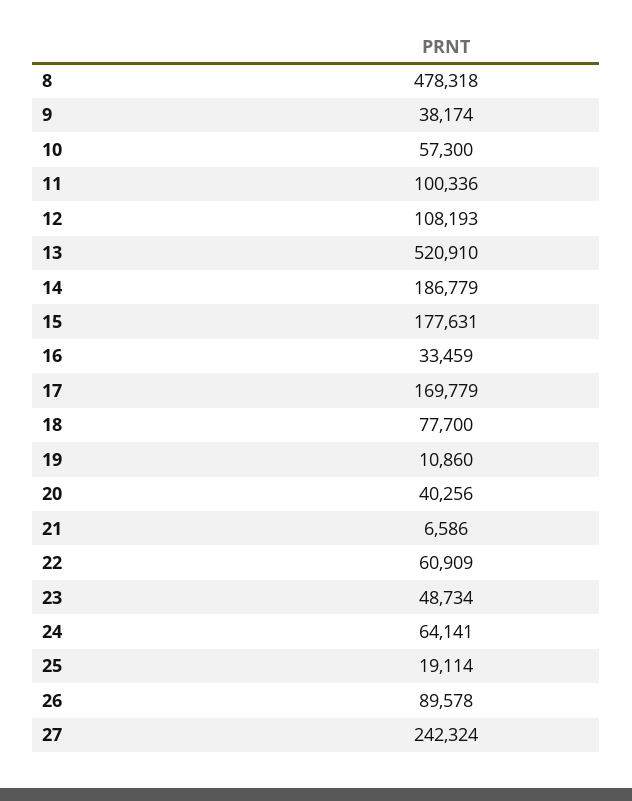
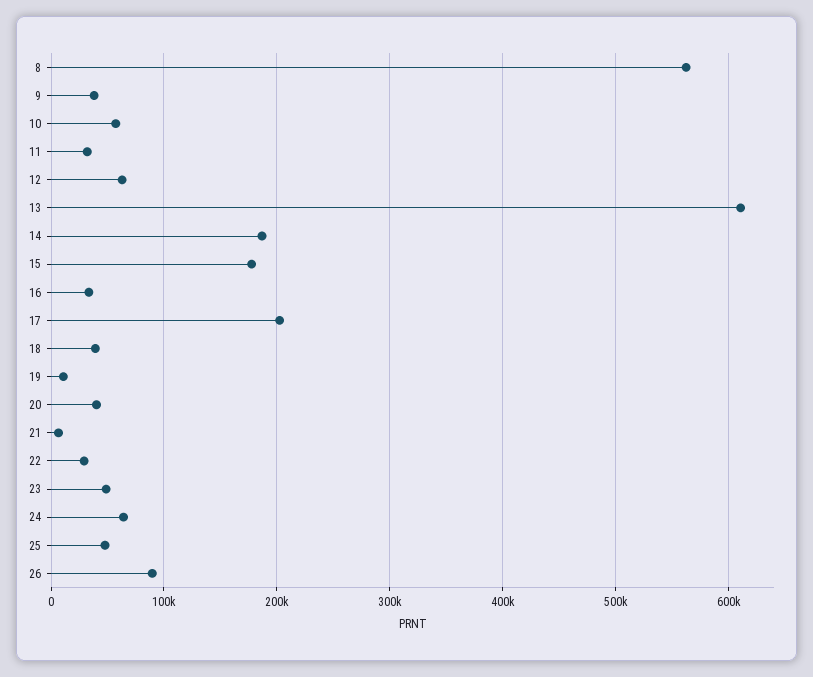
  {
-   "8": 478318,
+   "8": 560000,
    "9": 38174,
    "10": 57300,
-   "11": 100336,
+   "11": 30000,
-   "12": 108193,
+   "12": 60000,
-   "13": 520910,
+   "13": 610000,
    "14": 186779,
    "15": 177631,
    "16": 33459,
-   "17": 169779,
+   "17": 200000,
-   "18": 77700,
+   "18": 40000,
    "19": 10860,
    "20": 40256,
    "21": 6586,
-   "22": 60909,
+   "22": 30000,
    "23": 48734,
    "24": 64141,
-   "25": 19114,
+   "25": 50000,
-   "26": 89578,
+   "26": 89578
-   "27": 242324
  }

